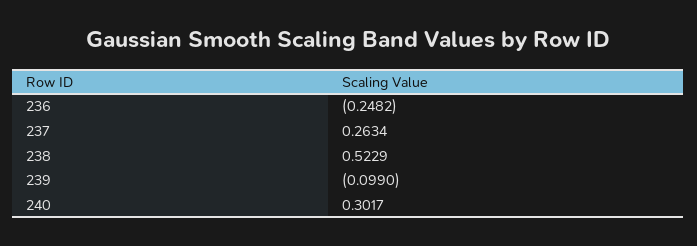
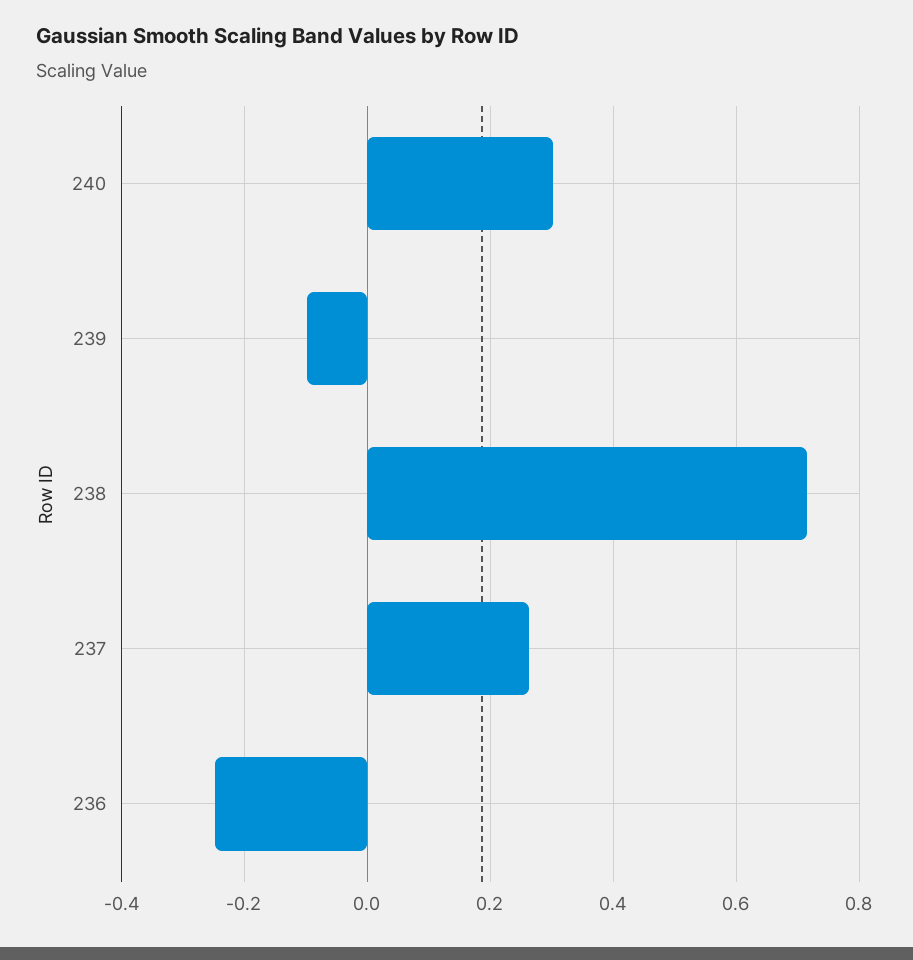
  {
    "236": -0.2482,
    "237": 0.2634,
-   "238": 0.5229,
+   "238": 0.72,
    "239": -0.099,
    "240": 0.3017
  }

